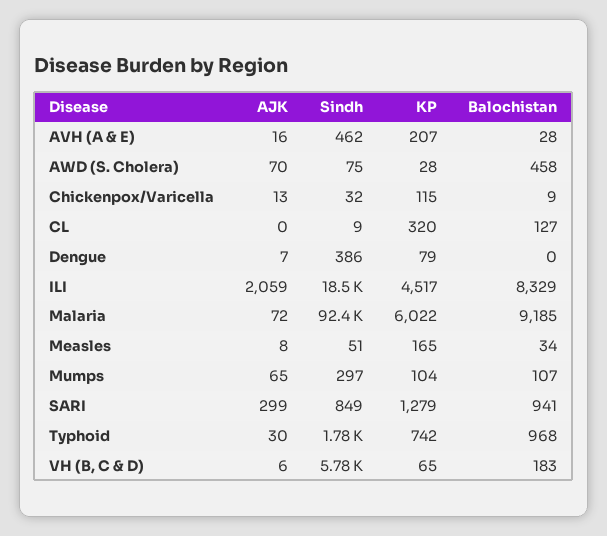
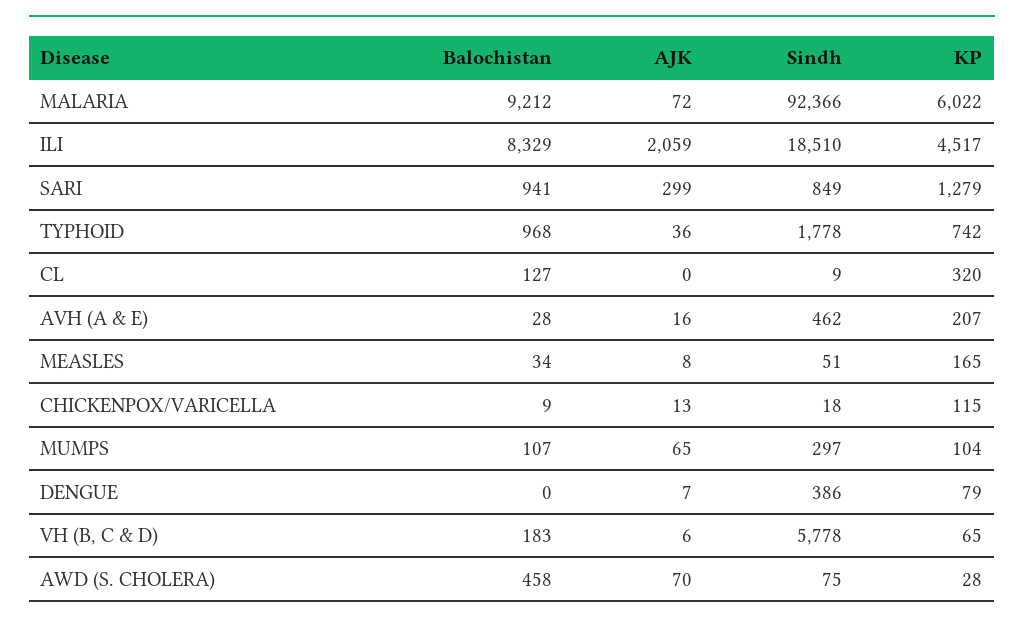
  {
    "AJK": {
      "AVH (A & E)": 16,
      "AWD (S. Cholera)": 70,
      "Chickenpox/Varicella": 13,
      "CL": 0,
      "Dengue": 7,
      "ILI": 2059,
      "Malaria": 72,
      "Measles": 8,
      "Mumps": 65,
      "SARI": 299,
-     "Typhoid": 30,
+     "Typhoid": 36,
      "VH (B, C & D)": 6
    },
    "Sindh": {
      "AVH (A & E)": 462,
      "AWD (S. Cholera)": 75,
-     "Chickenpox/Varicella": 32,
+     "Chickenpox/Varicella": 18,
      "CL": 9,
      "Dengue": 386,
      "ILI": 18510,
      "Malaria": 92366,
      "Measles": 51,
      "Mumps": 297,
      "SARI": 849,
      "Typhoid": 1778,
      "VH (B, C & D)": 5778
    },
    "KP": {
      "AVH (A & E)": 207,
      "AWD (S. Cholera)": 28,
      "Chickenpox/Varicella": 115,
      "CL": 320,
      "Dengue": 79,
      "ILI": 4517,
      "Malaria": 6022,
      "Measles": 165,
      "Mumps": 104,
      "SARI": 1279,
      "Typhoid": 742,
      "VH (B, C & D)": 65
    },
    "Balochistan": {
      "AVH (A & E)": 28,
      "AWD (S. Cholera)": 458,
      "Chickenpox/Varicella": 9,
      "CL": 127,
      "Dengue": 0,
      "ILI": 8329,
-     "Malaria": 9185,
+     "Malaria": 9212,
      "Measles": 34,
      "Mumps": 107,
      "SARI": 941,
      "Typhoid": 968,
      "VH (B, C & D)": 183
    }
  }

